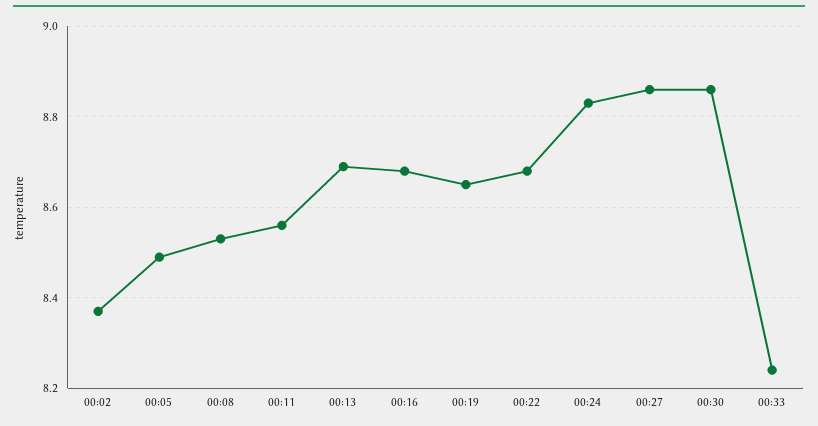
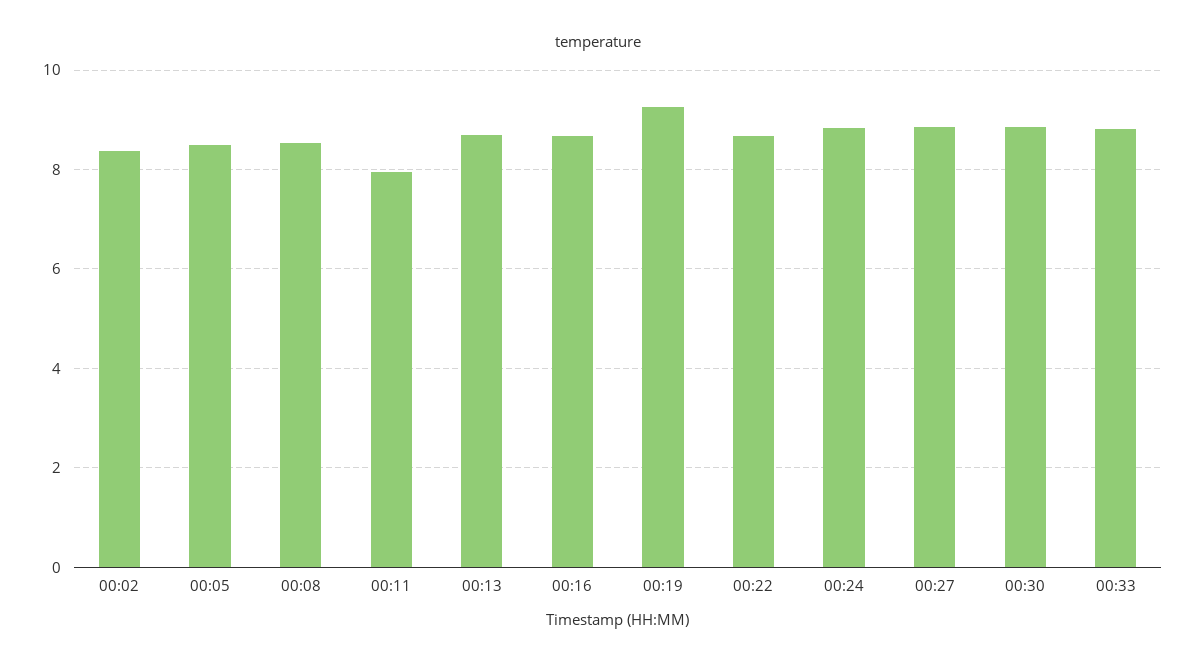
  {
    "00:02": 8.35,
    "00:05": 8.5,
    "00:08": 8.55,
-   "00:11": 8.55,
+   "00:11": 8,
    "00:13": 8.7,
    "00:16": 8.7,
-   "00:19": 8.65,
+   "00:19": 9.2,
    "00:22": 8.7,
    "00:24": 8.85,
    "00:27": 8.85,
    "00:30": 8.85,
-   "00:33": 8.25
+   "00:33": 8.8
  }

